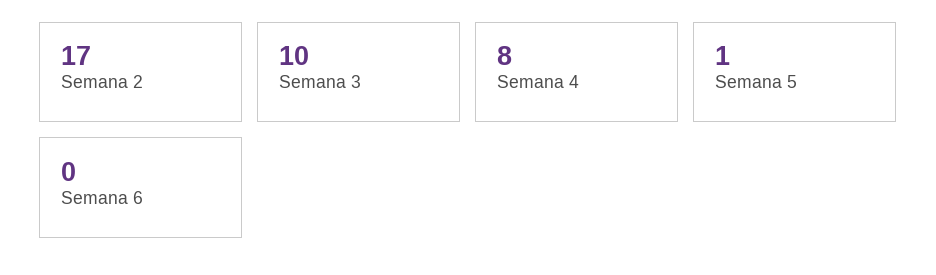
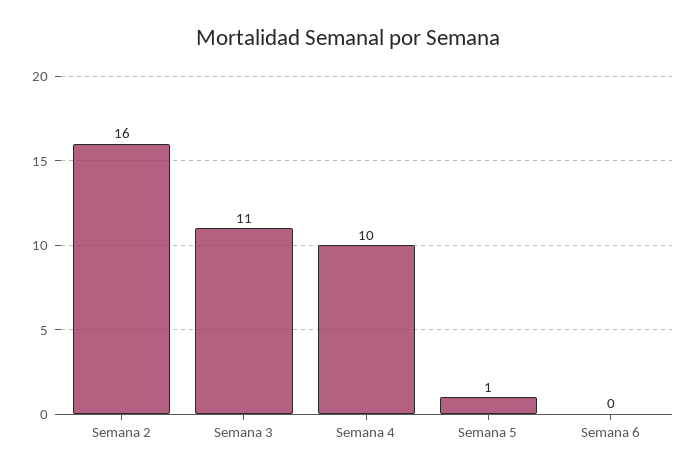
  {
-   "Semana 2": 17,
+   "Semana 2": 16,
-   "Semana 3": 10,
+   "Semana 3": 11,
-   "Semana 4": 8,
+   "Semana 4": 10,
    "Semana 5": 1,
    "Semana 6": 0
  }

